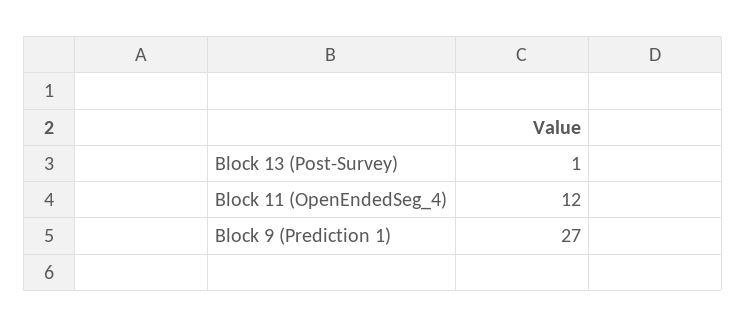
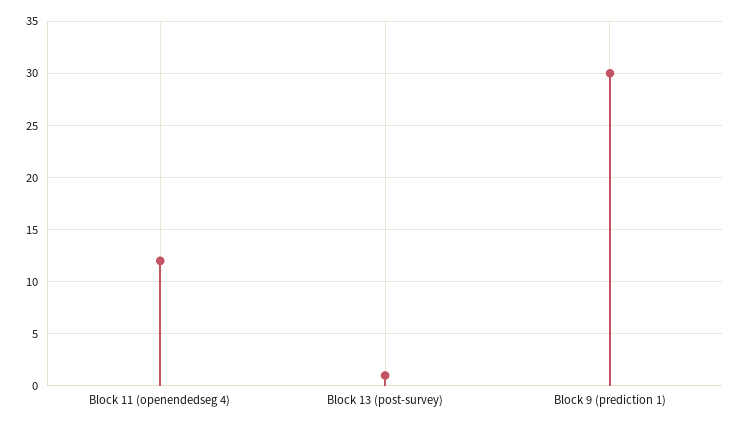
  {
    "Block 13 (Post-Survey)": 1,
    "Block 11 (OpenEndedSeg_4)": 12,
-   "Block 9 (Prediction 1)": 27
+   "Block 9 (Prediction 1)": 30
  }

